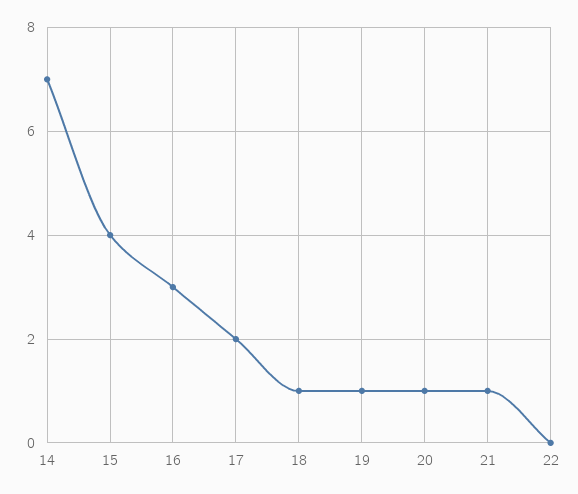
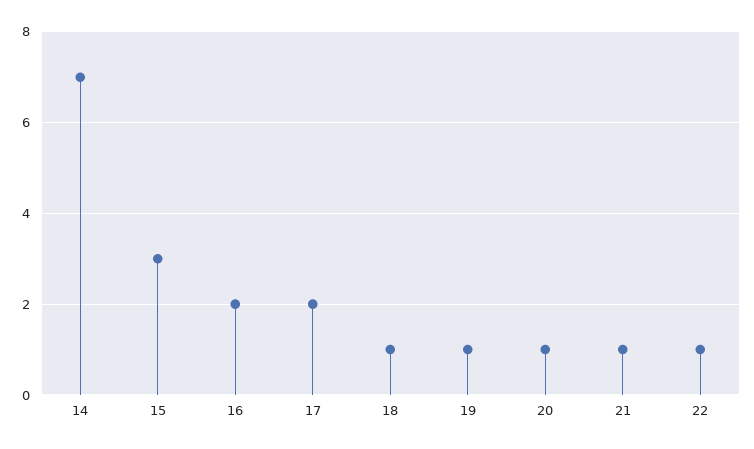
  {
    "14": 7,
-   "15": 4,
+   "15": 3,
-   "16": 3,
+   "16": 2,
    "17": 2,
    "18": 1,
    "19": 1,
    "20": 1,
    "21": 1,
-   "22": 0
+   "22": 1
  }

